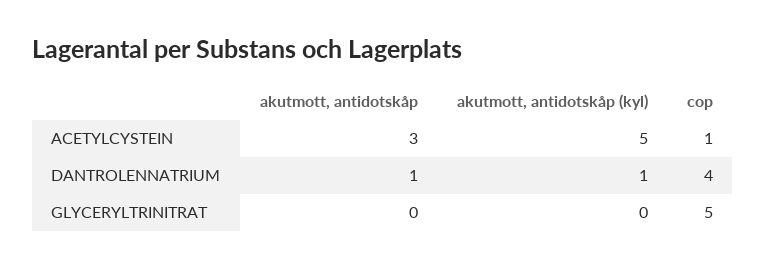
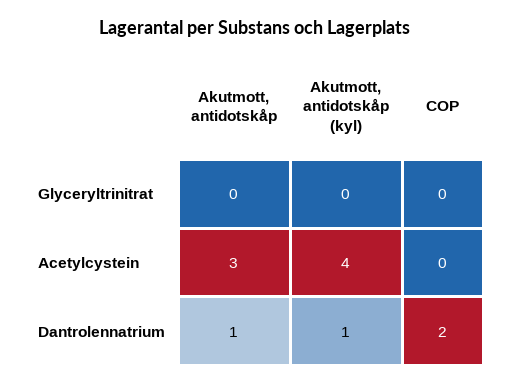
  {
    "akutmott, antidotskåp": {
      "ACETYLCYSTEIN": 3,
      "DANTROLENNATRIUM": 1,
      "GLYCERYLTRINITRAT": 0
    },
    "akutmott, antidotskåp (kyl)": {
-     "ACETYLCYSTEIN": 5,
+     "ACETYLCYSTEIN": 4,
      "DANTROLENNATRIUM": 1,
      "GLYCERYLTRINITRAT": 0
    },
    "cop": {
-     "ACETYLCYSTEIN": 1,
+     "ACETYLCYSTEIN": 0,
-     "DANTROLENNATRIUM": 4,
+     "DANTROLENNATRIUM": 2,
-     "GLYCERYLTRINITRAT": 5
+     "GLYCERYLTRINITRAT": 0
    }
  }

